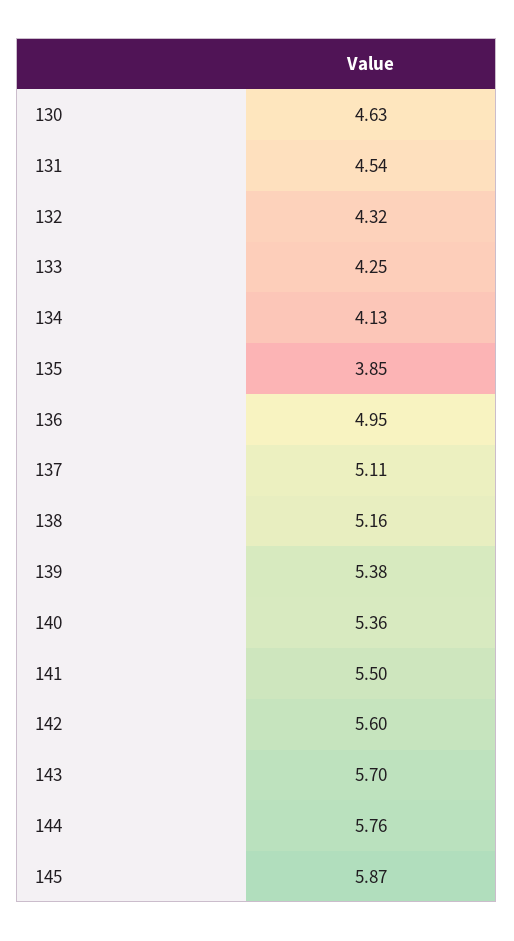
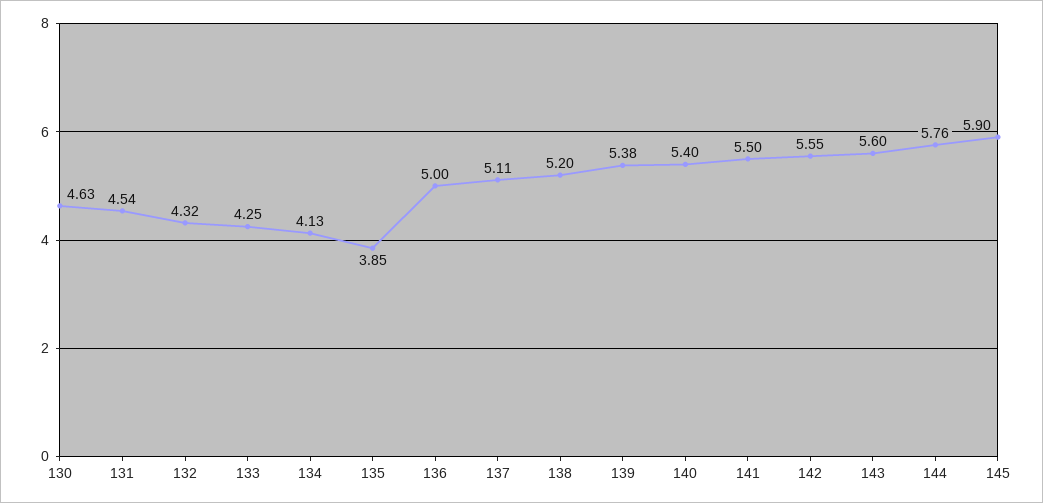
  {
    "130": 4.63,
    "131": 4.54,
    "132": 4.32,
    "133": 4.25,
    "134": 4.13,
    "135": 3.85,
-   "136": 4.95,
+   "136": 5,
    "137": 5.11,
-   "138": 5.16,
+   "138": 5.2,
    "139": 5.38,
-   "140": 5.36,
+   "140": 5.4,
    "141": 5.5,
-   "142": 5.6,
+   "142": 5.55,
-   "143": 5.7,
+   "143": 5.6,
    "144": 5.76,
-   "145": 5.87
+   "145": 5.9
  }

